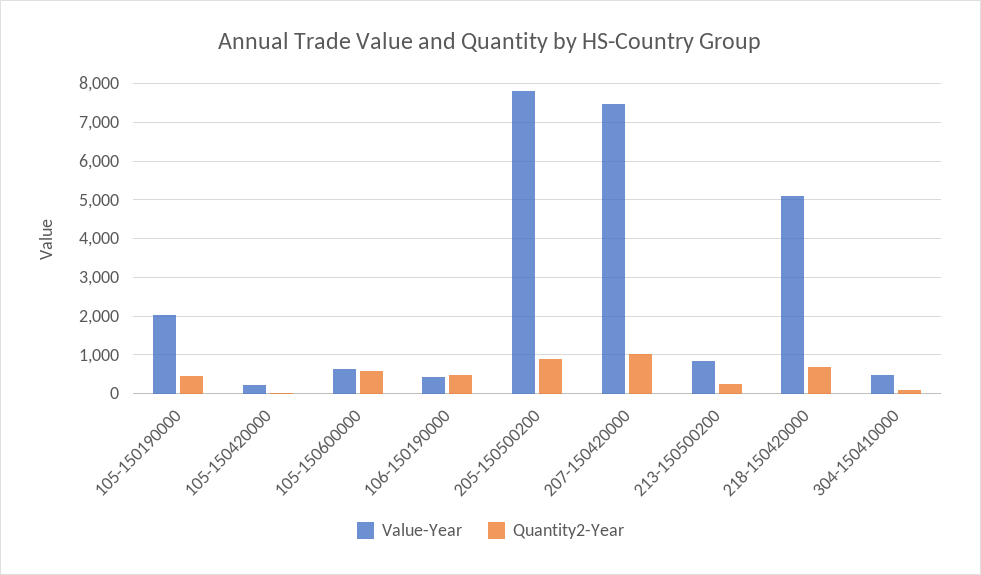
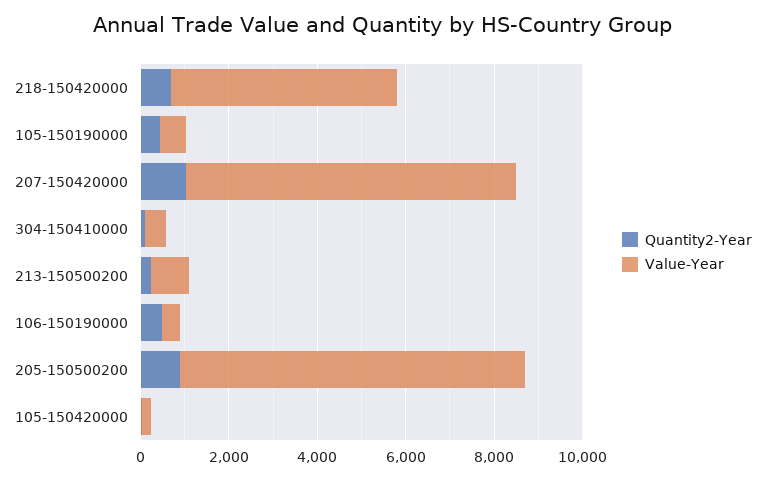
  {
    "Value-Year": {
-     "105-150190000": 2000,
+     "105-150190000": 500,
      "105-150420000": 200,
-     "105-150600000": 600,
      "106-150190000": 400,
      "205-150500200": 7800,
      "207-150420000": 7400,
      "213-150500200": 800,
      "218-150420000": 5000,
      "304-150410000": 400
    },
    "Quantity2-Year": {
      "105-150190000": 400,
      "105-150420000": 0,
-     "105-150600000": 600,
      "106-150190000": 400,
      "205-150500200": 1000,
      "207-150420000": 1000,
      "213-150500200": 200,
      "218-150420000": 800,
      "304-150410000": 0
    }
  }

